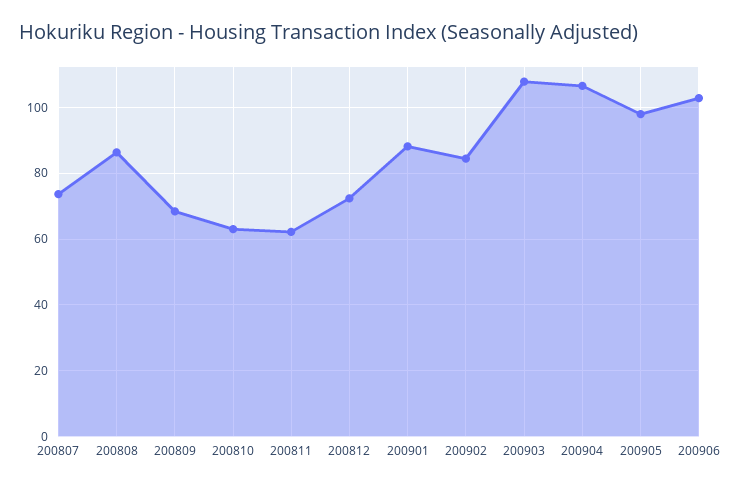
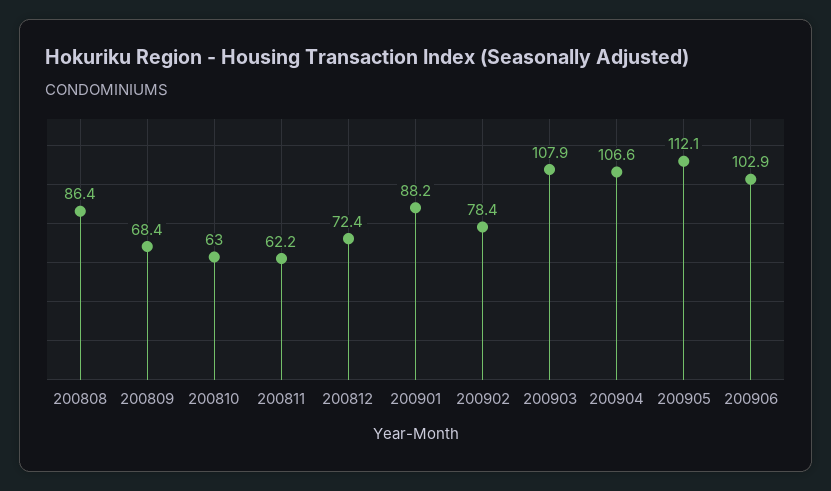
  {
-   "200807": 74,
    "200808": 86.4,
    "200809": 68.4,
    "200810": 63,
    "200811": 62.2,
    "200812": 72.4,
    "200901": 88.2,
-   "200902": 84,
+   "200902": 78.4,
    "200903": 107.9,
    "200904": 106.6,
-   "200905": 98,
+   "200905": 112.1,
    "200906": 102.9
  }

